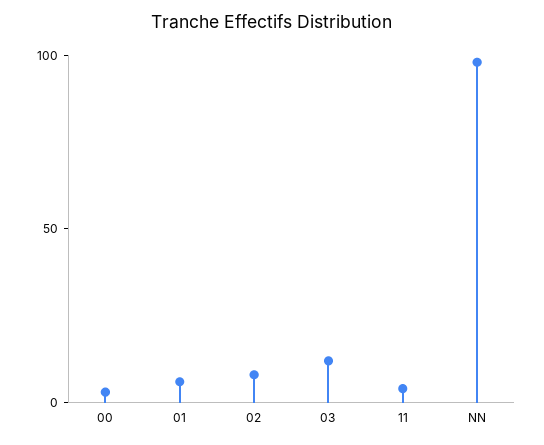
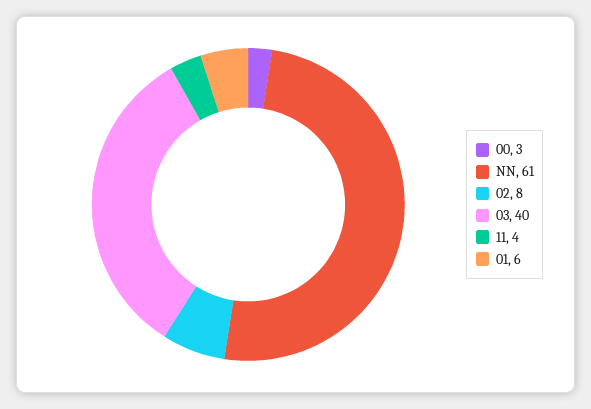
  {
    "00": 3,
    "01": 6,
    "02": 8,
-   "03": 10,
+   "03": 40,
    "11": 4,
-   "NN": 100
+   "NN": 61
  }

